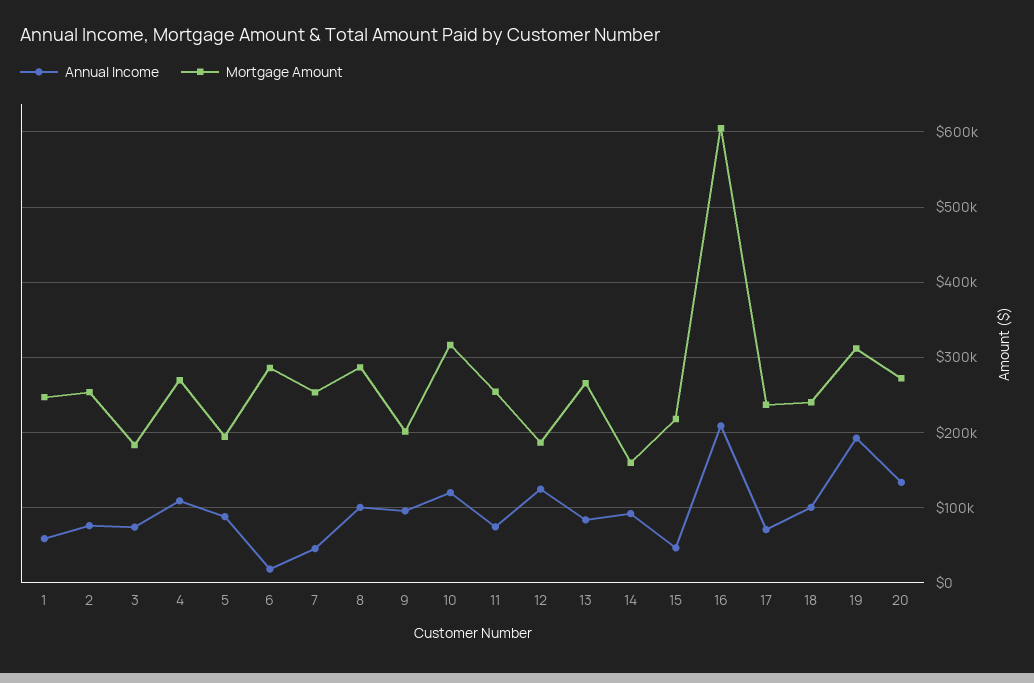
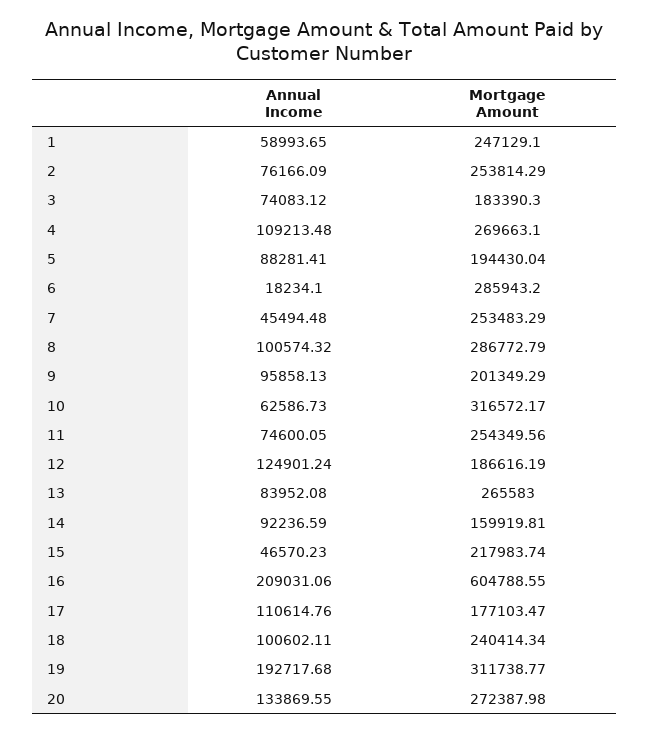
  {
    "Annual Income": {
      "1": 58993.65,
      "2": 76166.09,
      "3": 74083.12,
      "4": 109213.48,
      "5": 88281.41,
      "6": 18234.1,
      "7": 45494.48,
      "8": 100574.32,
      "9": 95858.13,
-     "10": 120000,
+     "10": 62586.73,
      "11": 74600.05,
      "12": 124901.24,
      "13": 83952.08,
      "14": 92236.59,
      "15": 46570.23,
      "16": 209031.06,
-     "17": 70000,
+     "17": 110614.76,
      "18": 100602.11,
      "19": 192717.68,
      "20": 133869.55
    },
    "Mortgage Amount": {
      "1": 247129.1,
      "2": 253814.29,
      "3": 183390.3,
      "4": 269663.1,
      "5": 194430.04,
      "6": 285943.2,
      "7": 253483.29,
      "8": 286772.79,
      "9": 201349.29,
      "10": 316572.17,
      "11": 254349.56,
      "12": 186616.19,
      "13": 265583,
      "14": 159919.81,
      "15": 217983.74,
      "16": 604788.55,
-     "17": 240000,
+     "17": 177103.47,
      "18": 240414.34,
      "19": 311738.77,
      "20": 272387.98
    }
  }

